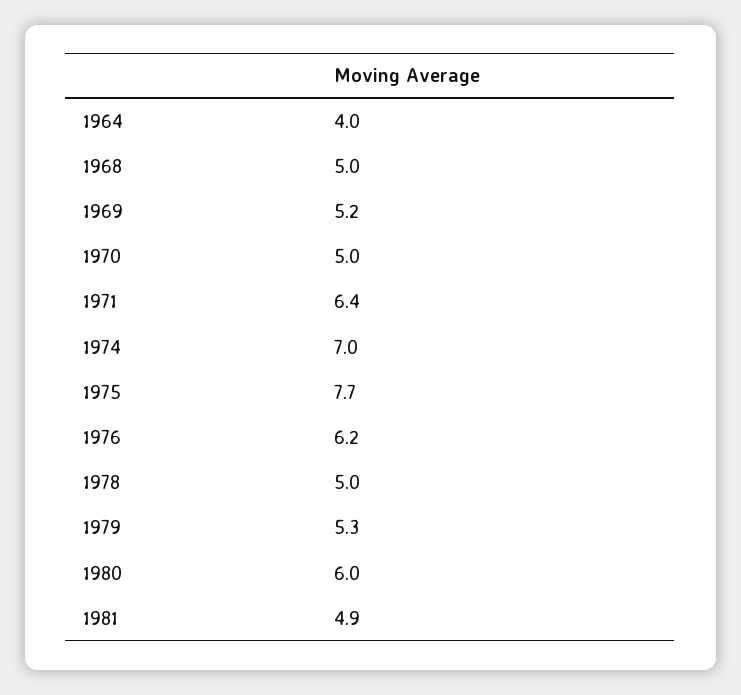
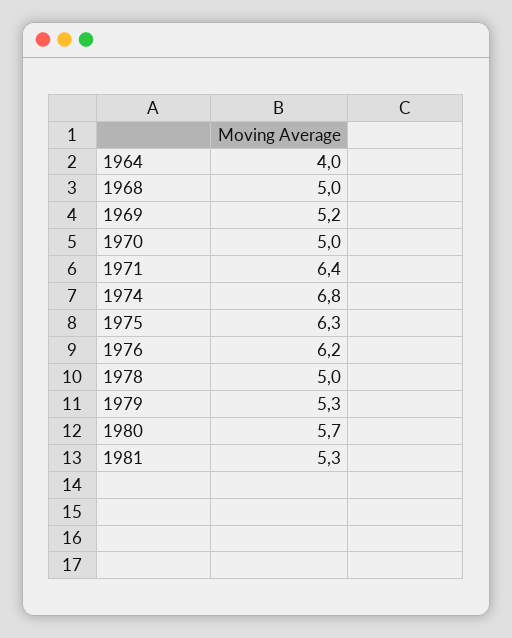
  {
    "1964": 4,
    "1968": 5,
    "1969": 5.2,
    "1970": 5,
    "1971": 6.4,
-   "1974": 7,
+   "1974": 6.8,
-   "1975": 7.7,
+   "1975": 6.3,
    "1976": 6.2,
    "1978": 5,
    "1979": 5.3,
-   "1980": 6,
+   "1980": 5.7,
-   "1981": 4.9
+   "1981": 5.3
  }

